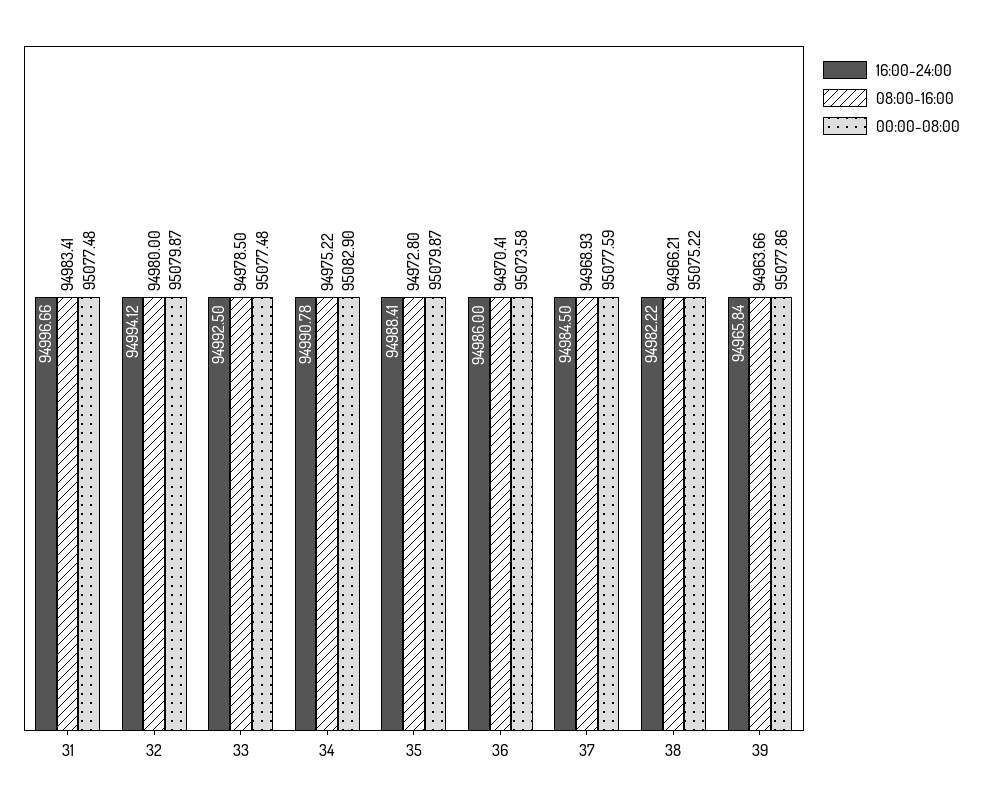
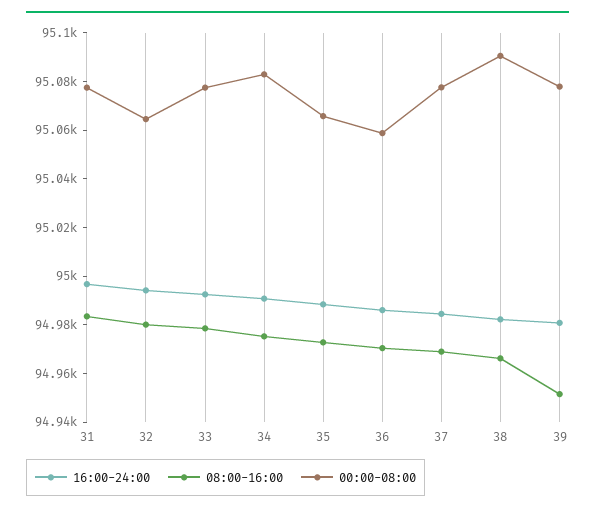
  {
    "16:00-24:00": {
      "31": 94996.66,
      "32": 94994.12,
      "33": 94992.5,
      "34": 94990.78,
      "35": 94988.41,
      "36": 94986,
      "37": 94984.5,
      "38": 94982.22,
-     "39": 94965.84
+     "39": 94980
    },
    "08:00-16:00": {
      "31": 94983.41,
      "32": 94980,
      "33": 94978.5,
      "34": 94975.22,
      "35": 94972.8,
      "36": 94970.41,
      "37": 94968.93,
      "38": 94966.21,
-     "39": 94963.66
+     "39": 94950
    },
    "00:00-08:00": {
      "31": 95077.48,
-     "32": 95079.87,
+     "32": 95065,
      "33": 95077.48,
      "34": 95082.9,
-     "35": 95079.87,
+     "35": 95065,
-     "36": 95073.58,
+     "36": 95060,
      "37": 95077.59,
-     "38": 95075.22,
+     "38": 95090,
      "39": 95077.86
    }
  }

